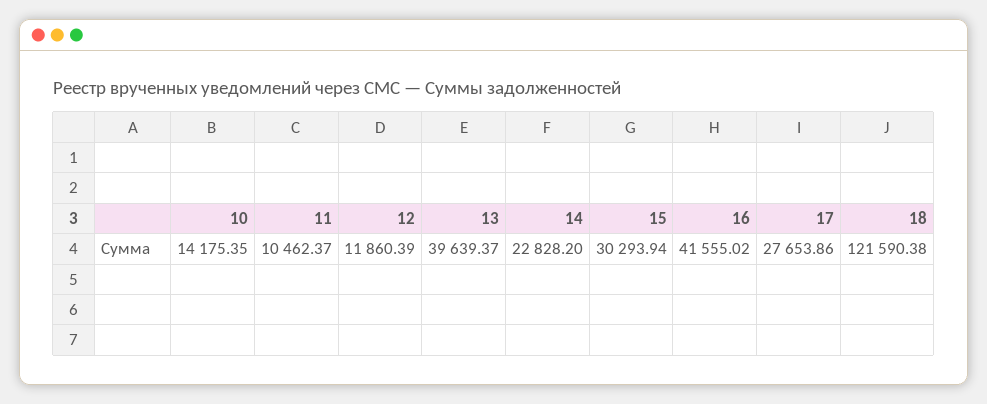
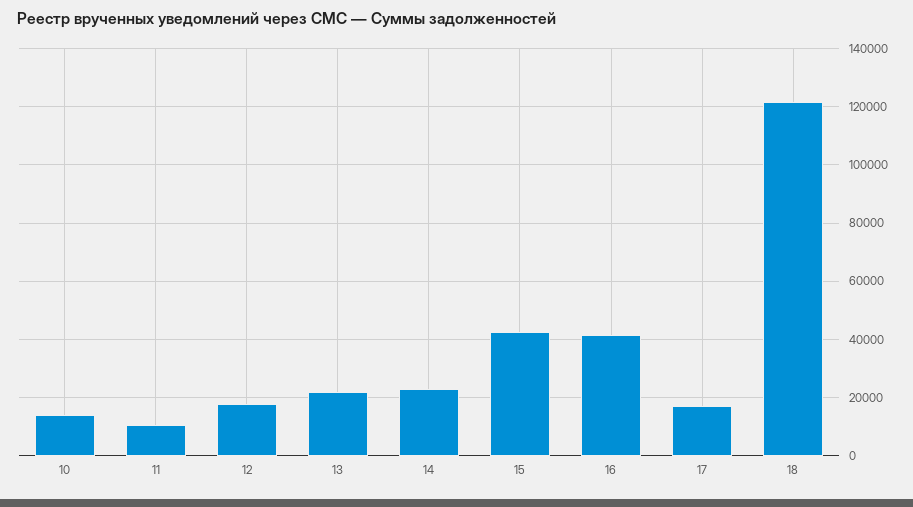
  {
    "10": 14175.35,
    "11": 10462.37,
-   "12": 11860.39,
+   "12": 17500,
-   "13": 39639.37,
+   "13": 22500,
    "14": 22828.2,
-   "15": 30293.94,
+   "15": 42500,
    "16": 41555.02,
-   "17": 27653.86,
+   "17": 17500,
    "18": 121590.38
  }

